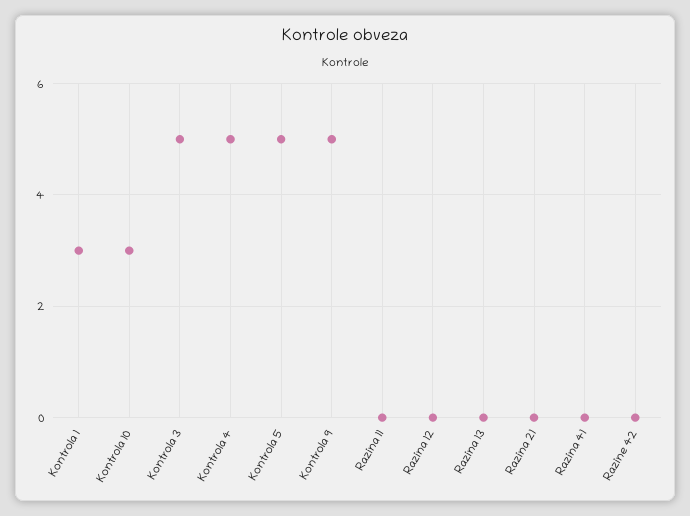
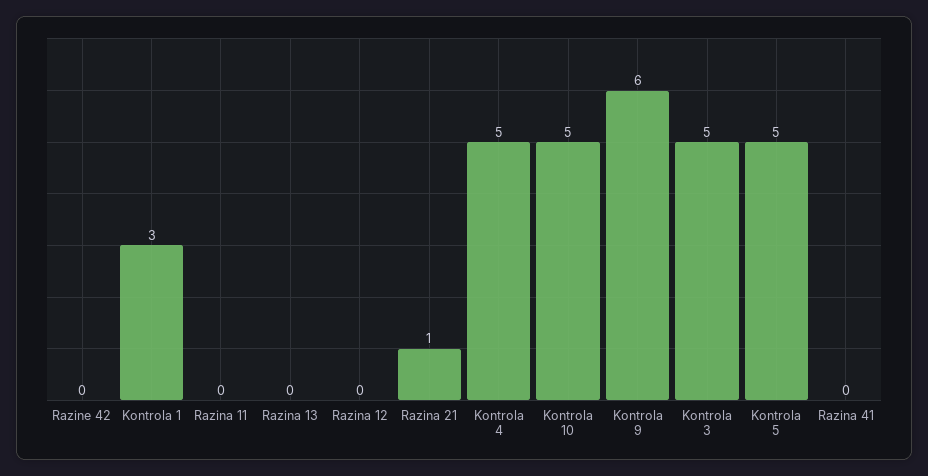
  {
    "Kontrola 1": 3,
-   "Kontrola 10": 3,
+   "Kontrola 10": 5,
    "Kontrola 3": 5,
    "Kontrola 4": 5,
    "Kontrola 5": 5,
-   "Kontrola 9": 5,
+   "Kontrola 9": 6,
    "Razina 11": 0,
    "Razina 12": 0,
    "Razina 13": 0,
-   "Razina 21": 0,
+   "Razina 21": 1,
    "Razina 41": 0,
    "Razine 42": 0
  }

